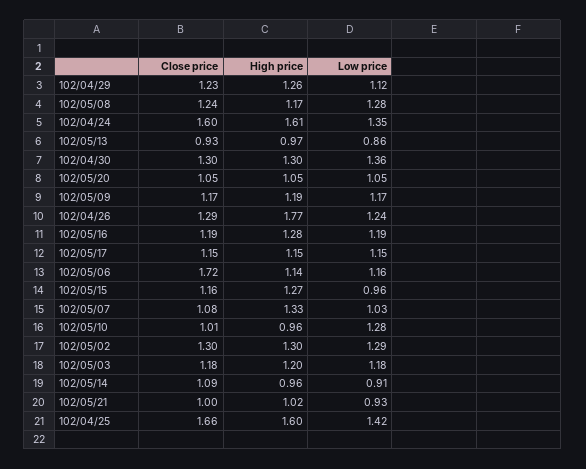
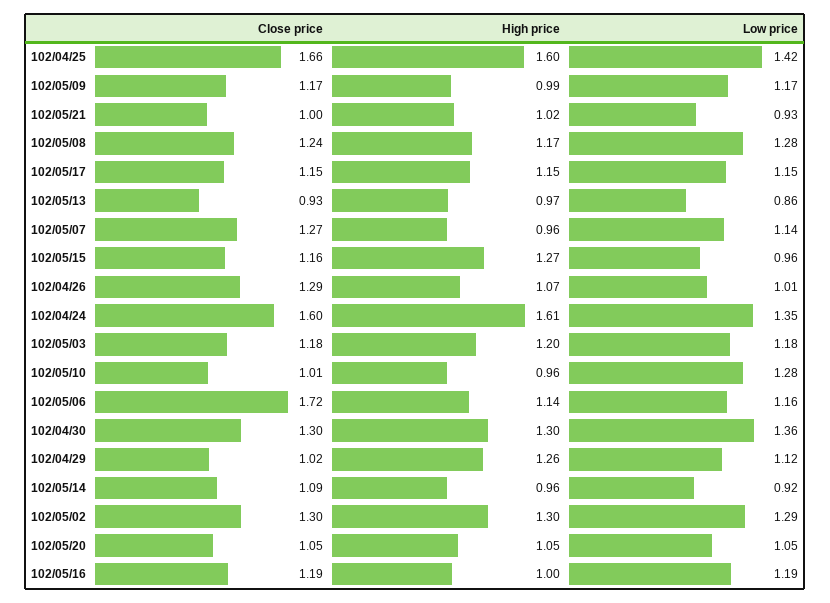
  {
    "Close price": {
-     "102/04/29": 1.23,
+     "102/04/29": 1.02,
      "102/05/08": 1.24,
      "102/04/24": 1.6,
      "102/05/13": 0.93,
      "102/04/30": 1.3,
      "102/05/20": 1.05,
      "102/05/09": 1.17,
      "102/04/26": 1.29,
      "102/05/16": 1.19,
      "102/05/17": 1.15,
      "102/05/06": 1.72,
      "102/05/15": 1.16,
-     "102/05/07": 1.08,
+     "102/05/07": 1.27,
      "102/05/10": 1.01,
      "102/05/02": 1.3,
      "102/05/03": 1.18,
      "102/05/14": 1.09,
      "102/05/21": 1,
      "102/04/25": 1.66
    },
    "High price": {
      "102/04/29": 1.26,
      "102/05/08": 1.17,
      "102/04/24": 1.61,
      "102/05/13": 0.97,
      "102/04/30": 1.3,
      "102/05/20": 1.05,
-     "102/05/09": 1.19,
+     "102/05/09": 0.99,
-     "102/04/26": 1.77,
+     "102/04/26": 1.07,
-     "102/05/16": 1.28,
+     "102/05/16": 1,
      "102/05/17": 1.15,
      "102/05/06": 1.14,
      "102/05/15": 1.27,
-     "102/05/07": 1.33,
+     "102/05/07": 0.96,
      "102/05/10": 0.96,
      "102/05/02": 1.3,
      "102/05/03": 1.2,
      "102/05/14": 0.96,
      "102/05/21": 1.02,
      "102/04/25": 1.6
    },
    "Low price": {
      "102/04/29": 1.12,
      "102/05/08": 1.28,
      "102/04/24": 1.35,
      "102/05/13": 0.86,
      "102/04/30": 1.36,
      "102/05/20": 1.05,
      "102/05/09": 1.17,
-     "102/04/26": 1.24,
+     "102/04/26": 1.01,
      "102/05/16": 1.19,
      "102/05/17": 1.15,
      "102/05/06": 1.16,
      "102/05/15": 0.96,
-     "102/05/07": 1.03,
+     "102/05/07": 1.14,
      "102/05/10": 1.28,
      "102/05/02": 1.29,
      "102/05/03": 1.18,
-     "102/05/14": 0.91,
+     "102/05/14": 0.92,
      "102/05/21": 0.93,
      "102/04/25": 1.42
    }
  }

